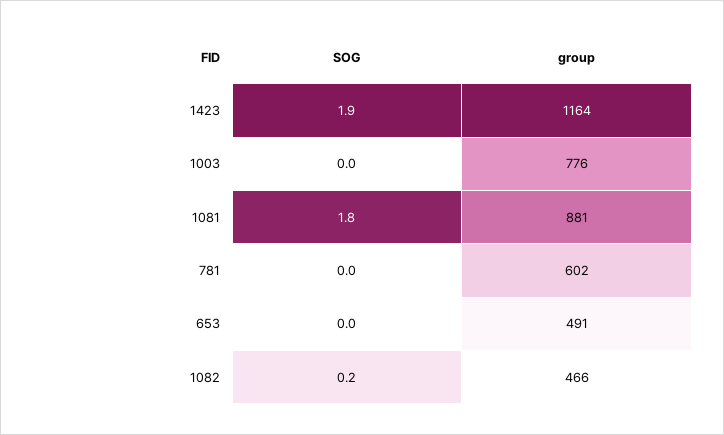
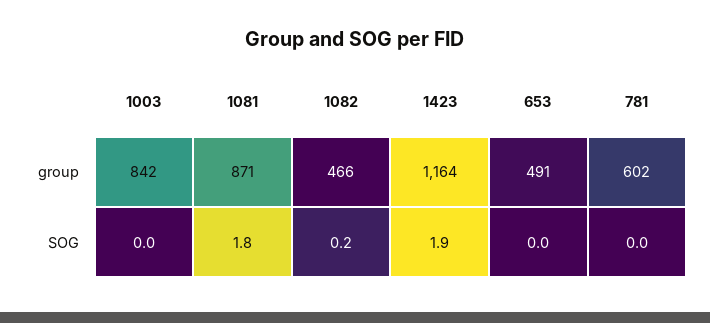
  {
    "SOG": {
      "1423": 1.9,
      "1003": 0,
      "1081": 1.8,
      "781": 0,
      "653": 0,
      "1082": 0.2
    },
    "group": {
      "1423": 1164,
-     "1003": 776,
+     "1003": 842,
-     "1081": 881,
+     "1081": 871,
      "781": 602,
      "653": 491,
      "1082": 466
    }
  }

